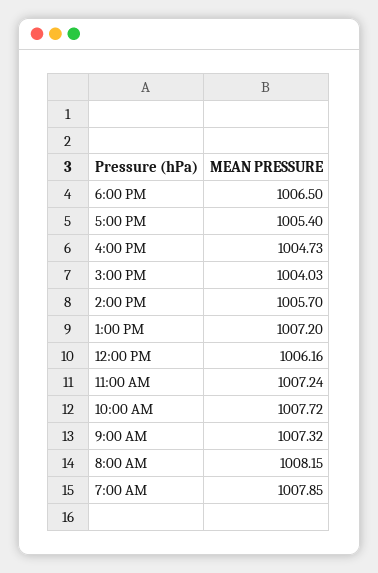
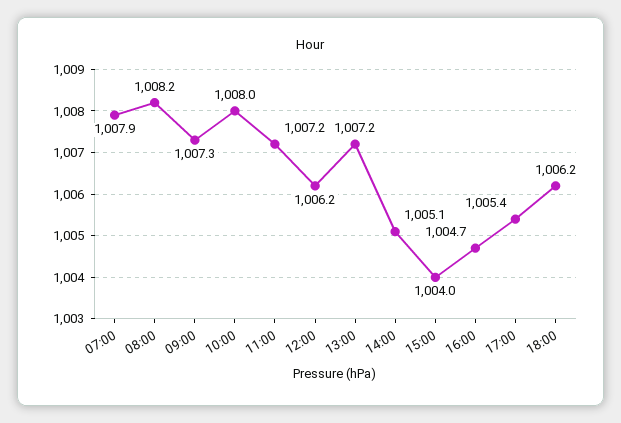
  {
-   "6:00 PM": 1006.5,
+   "6:00 PM": 1006.2,
    "5:00 PM": 1005.4,
    "4:00 PM": 1004.73,
    "3:00 PM": 1004.03,
-   "2:00 PM": 1005.7,
+   "2:00 PM": 1005.1,
    "1:00 PM": 1007.2,
    "12:00 PM": 1006.16,
    "11:00 AM": 1007.24,
-   "10:00 AM": 1007.72,
+   "10:00 AM": 1008,
    "9:00 AM": 1007.32,
    "8:00 AM": 1008.15,
    "7:00 AM": 1007.85
  }

